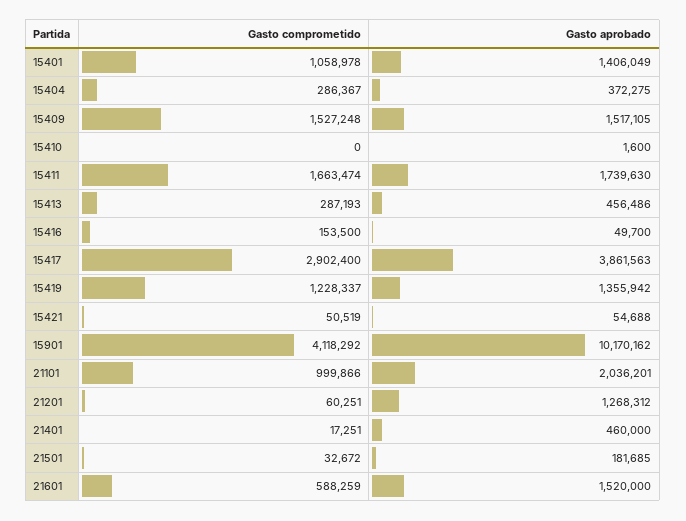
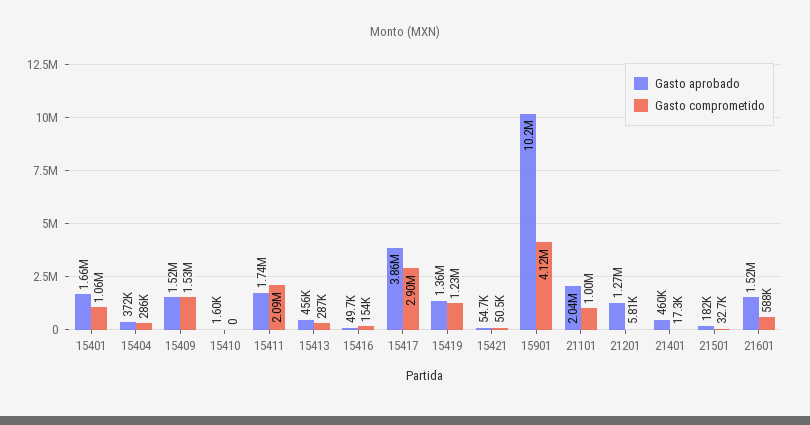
  {
    "Gasto comprometido": {
      "15401": 1058978,
      "15404": 286367,
      "15409": 1527248,
      "15410": 0,
-     "15411": 1663474,
+     "15411": 2090000,
      "15413": 287193,
      "15416": 153500,
      "15417": 2902400,
      "15419": 1228337,
      "15421": 50519,
      "15901": 4118292,
      "21101": 999866,
-     "21201": 60251,
+     "21201": 5810,
      "21401": 17251,
      "21501": 32672,
      "21601": 588259
    },
    "Gasto aprobado": {
-     "15401": 1406049,
+     "15401": 1660000,
      "15404": 372275,
      "15409": 1517105,
      "15410": 1600,
      "15411": 1739630,
      "15413": 456486,
      "15416": 49700,
      "15417": 3861563,
      "15419": 1355942,
      "15421": 54688,
      "15901": 10170162,
      "21101": 2036201,
      "21201": 1268312,
      "21401": 460000,
      "21501": 181685,
      "21601": 1520000
    }
  }

